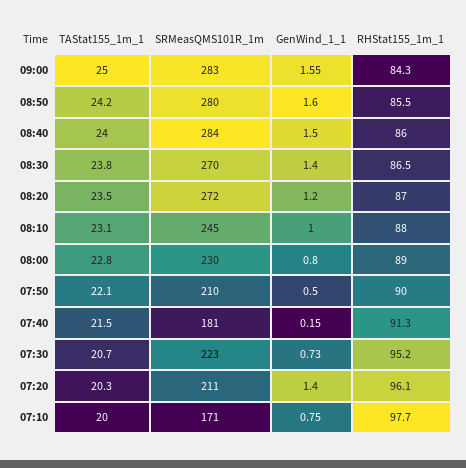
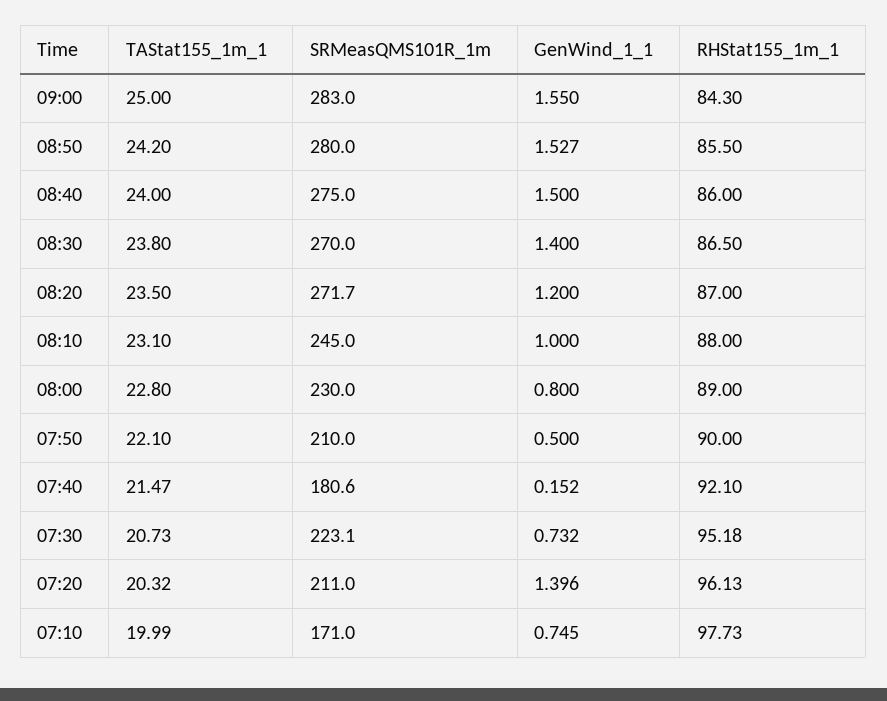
  {
    "TAStat155_1m_1": {
      "09:00": 25,
      "08:50": 24.2,
      "08:40": 24,
      "08:30": 23.8,
      "08:20": 23.5,
      "08:10": 23.1,
      "08:00": 22.8,
      "07:50": 22.1,
      "07:40": 21.47,
      "07:30": 20.73,
      "07:20": 20.32,
      "07:10": 19.99
    },
    "SRMeasQMS101R_1m": {
      "09:00": 283,
      "08:50": 280,
-     "08:40": 284,
+     "08:40": 275,
      "08:30": 270,
      "08:20": 271.7,
      "08:10": 245,
      "08:00": 230,
      "07:50": 210,
      "07:40": 180.6,
      "07:30": 223.1,
      "07:20": 211,
      "07:10": 171
    },
    "GenWind_1_1": {
      "09:00": 1.55,
-     "08:50": 1.6,
+     "08:50": 1.527,
      "08:40": 1.5,
      "08:30": 1.4,
      "08:20": 1.2,
      "08:10": 1,
      "08:00": 0.8,
      "07:50": 0.5,
      "07:40": 0.152,
      "07:30": 0.732,
      "07:20": 1.396,
      "07:10": 0.745
    },
    "RHStat155_1m_1": {
      "09:00": 84.3,
      "08:50": 85.5,
      "08:40": 86,
      "08:30": 86.5,
      "08:20": 87,
      "08:10": 88,
      "08:00": 89,
      "07:50": 90,
-     "07:40": 91.3,
+     "07:40": 92.1,
      "07:30": 95.18,
      "07:20": 96.13,
      "07:10": 97.73
    }
  }

